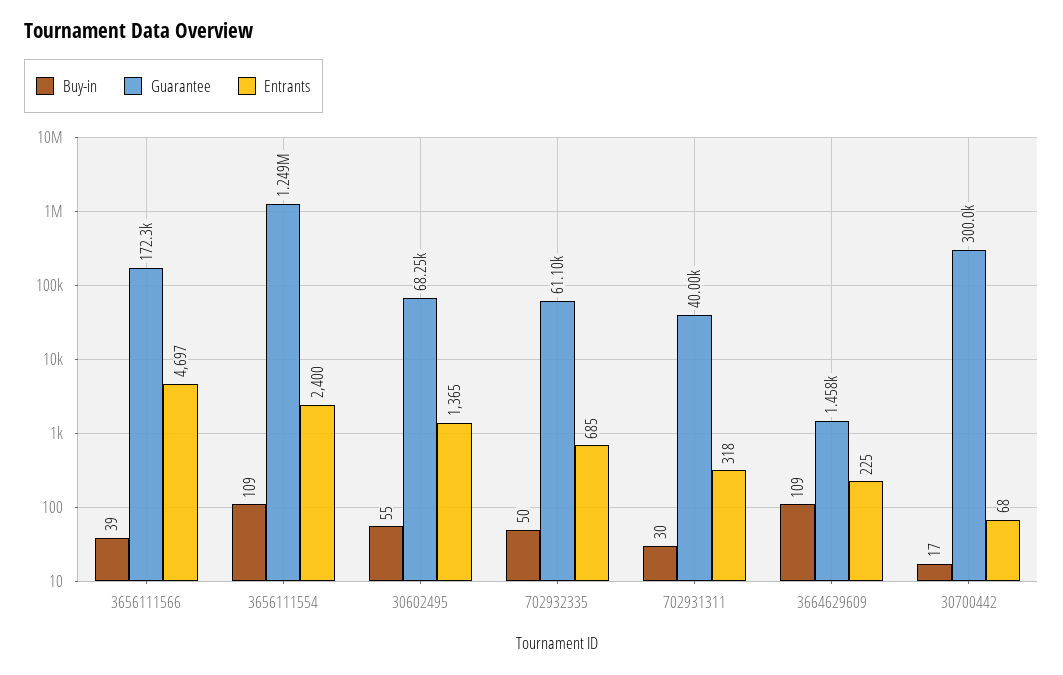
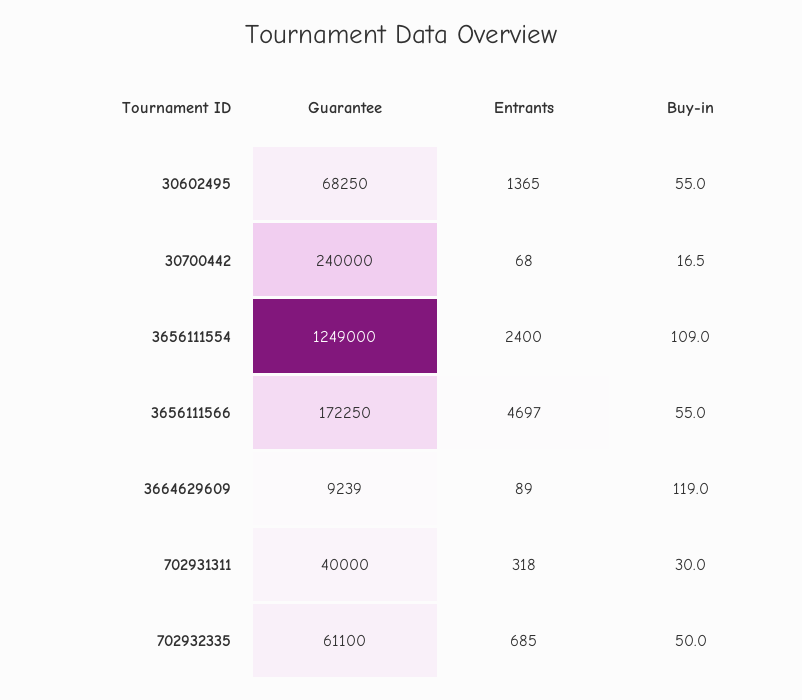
  {
    "Buy-in": {
-     "3656111566": 39,
+     "3656111566": 55,
      "3656111554": 109,
      "30602495": 55,
      "702932335": 50,
      "702931311": 30,
-     "3664629609": 109,
+     "3664629609": 119,
      "30700442": 16.5
    },
    "Guarantee": {
      "3656111566": 172250,
      "3656111554": 1249000,
      "30602495": 68250,
      "702932335": 61100,
      "702931311": 40000,
-     "3664629609": 1458,
+     "3664629609": 9239,
-     "30700442": 300000
+     "30700442": 240000
    },
    "Entrants": {
      "3656111566": 4697,
      "3656111554": 2400,
      "30602495": 1365,
      "702932335": 685,
      "702931311": 318,
-     "3664629609": 225,
+     "3664629609": 89,
      "30700442": 68
    }
  }

